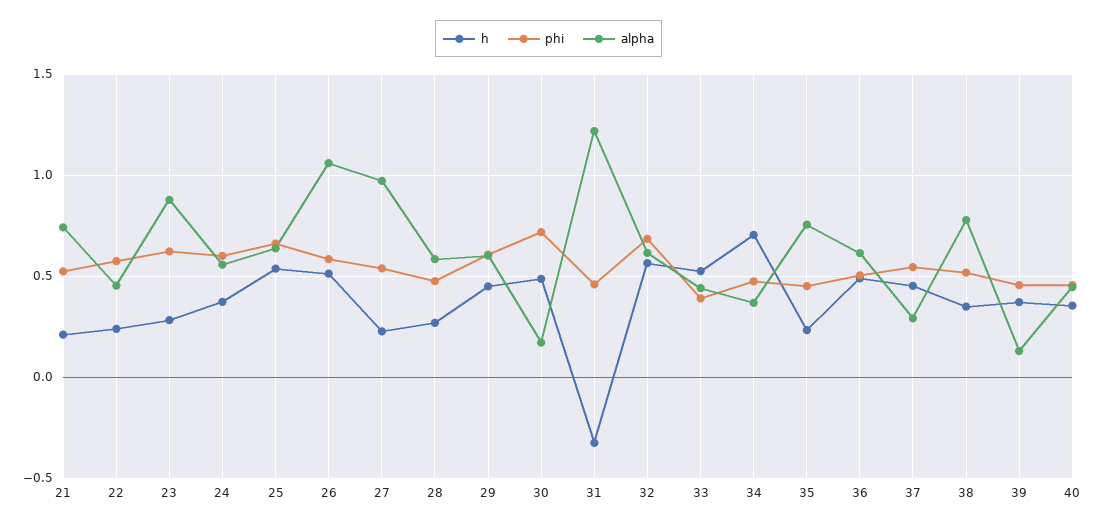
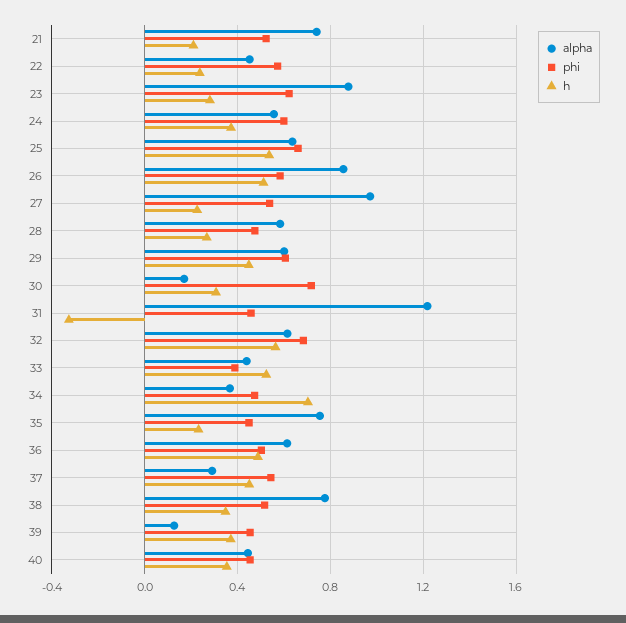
  {
    "h": {
      "21": 0.2,
      "22": 0.25,
      "23": 0.3,
      "24": 0.35,
      "25": 0.55,
      "26": 0.5,
      "27": 0.25,
      "28": 0.25,
      "29": 0.45,
-     "30": 0.5,
+     "30": 0.3,
      "31": -0.35,
      "32": 0.55,
      "33": 0.5,
      "34": 0.7,
      "35": 0.25,
      "36": 0.5,
      "37": 0.45,
      "38": 0.35,
      "39": 0.35,
      "40": 0.35
    },
    "phi": {
      "21": 0.5,
      "22": 0.55,
      "23": 0.6,
      "24": 0.6,
      "25": 0.65,
      "26": 0.6,
      "27": 0.55,
      "28": 0.5,
      "29": 0.6,
      "30": 0.7,
      "31": 0.45,
      "32": 0.7,
      "33": 0.4,
      "34": 0.45,
      "35": 0.45,
      "36": 0.5,
      "37": 0.55,
      "38": 0.5,
      "39": 0.45,
      "40": 0.45
    },
    "alpha": {
      "21": 0.75,
      "22": 0.45,
      "23": 0.9,
      "24": 0.55,
      "25": 0.65,
-     "26": 1.05,
+     "26": 0.85,
      "27": 0.95,
      "28": 0.6,
      "29": 0.6,
      "30": 0.15,
      "31": 1.2,
      "32": 0.6,
      "33": 0.45,
      "34": 0.35,
      "35": 0.75,
      "36": 0.6,
      "37": 0.3,
      "38": 0.8,
      "39": 0.15,
      "40": 0.45
    }
  }

